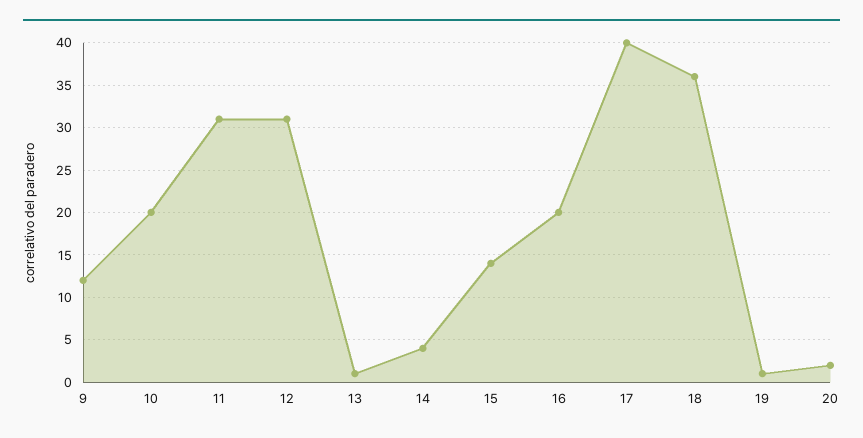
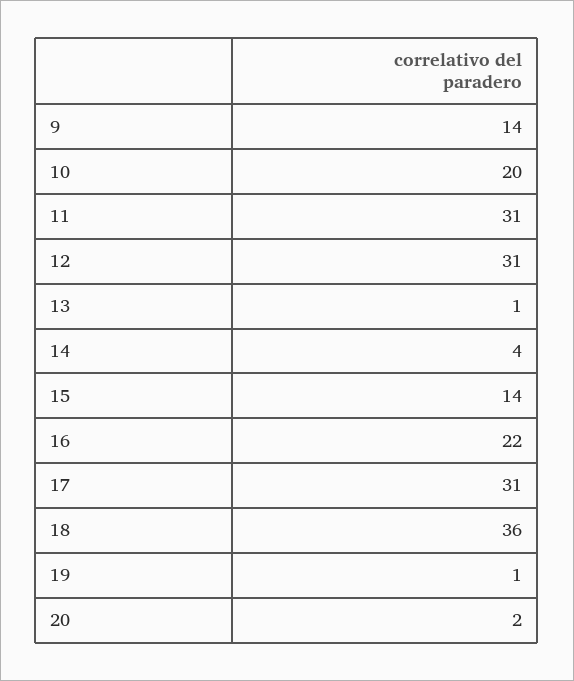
  {
-   "9": 12,
+   "9": 14,
    "10": 20,
    "11": 31,
    "12": 31,
    "13": 1,
    "14": 4,
    "15": 14,
-   "16": 20,
+   "16": 22,
-   "17": 40,
+   "17": 31,
    "18": 36,
    "19": 1,
    "20": 2
  }

